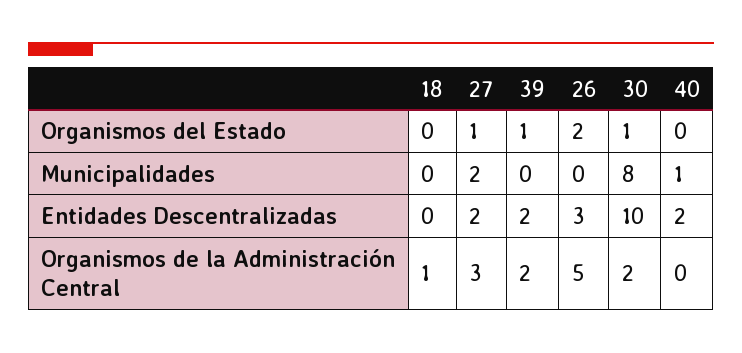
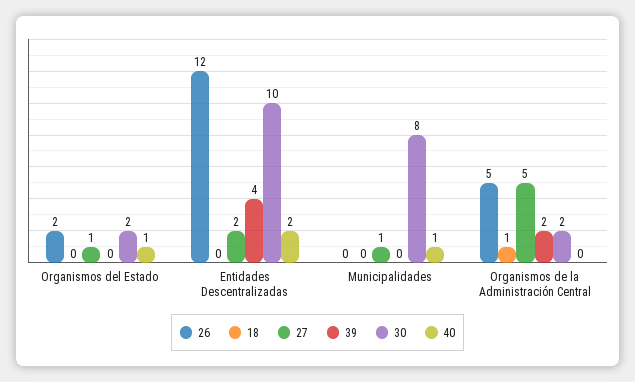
  {
    "18": {
      "Organismos del Estado": 0,
      "Municipalidades": 0,
      "Entidades Descentralizadas": 0,
      "Organismos de la Administración Central": 1
    },
    "27": {
      "Organismos del Estado": 1,
-     "Municipalidades": 2,
+     "Municipalidades": 1,
      "Entidades Descentralizadas": 2,
-     "Organismos de la Administración Central": 3
+     "Organismos de la Administración Central": 5
    },
    "39": {
-     "Organismos del Estado": 1,
+     "Organismos del Estado": 0,
      "Municipalidades": 0,
-     "Entidades Descentralizadas": 2,
+     "Entidades Descentralizadas": 4,
      "Organismos de la Administración Central": 2
    },
    "26": {
      "Organismos del Estado": 2,
      "Municipalidades": 0,
-     "Entidades Descentralizadas": 3,
+     "Entidades Descentralizadas": 12,
      "Organismos de la Administración Central": 5
    },
    "30": {
-     "Organismos del Estado": 1,
+     "Organismos del Estado": 2,
      "Municipalidades": 8,
      "Entidades Descentralizadas": 10,
      "Organismos de la Administración Central": 2
    },
    "40": {
-     "Organismos del Estado": 0,
+     "Organismos del Estado": 1,
      "Municipalidades": 1,
      "Entidades Descentralizadas": 2,
      "Organismos de la Administración Central": 0
    }
  }

